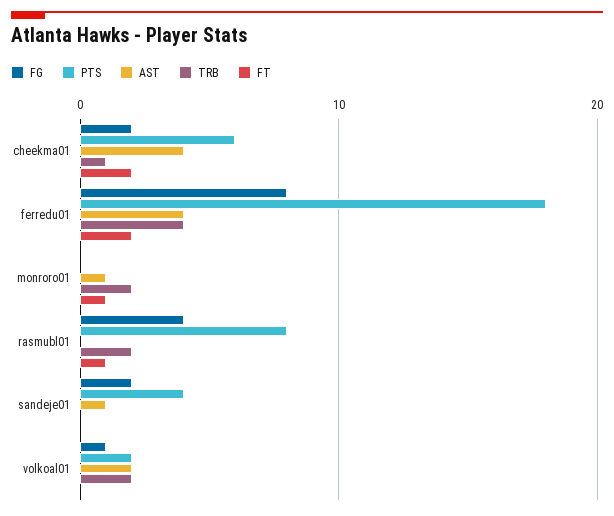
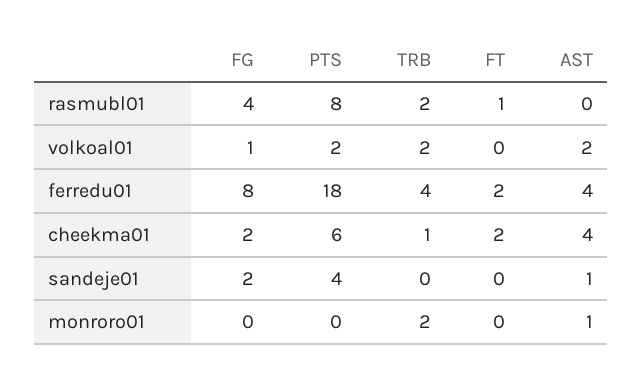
  {
    "FG": {
      "cheekma01": 2,
      "ferredu01": 8,
      "monroro01": 0,
      "rasmubl01": 4,
      "sandeje01": 2,
      "volkoal01": 1
    },
    "PTS": {
      "cheekma01": 6,
      "ferredu01": 18,
      "monroro01": 0,
      "rasmubl01": 8,
      "sandeje01": 4,
      "volkoal01": 2
    },
    "AST": {
      "cheekma01": 4,
      "ferredu01": 4,
      "monroro01": 1,
      "rasmubl01": 0,
      "sandeje01": 1,
      "volkoal01": 2
    },
    "TRB": {
      "cheekma01": 1,
      "ferredu01": 4,
      "monroro01": 2,
      "rasmubl01": 2,
      "sandeje01": 0,
      "volkoal01": 2
    },
    "FT": {
      "cheekma01": 2,
      "ferredu01": 2,
-     "monroro01": 1,
+     "monroro01": 0,
      "rasmubl01": 1,
      "sandeje01": 0,
      "volkoal01": 0
    }
  }

